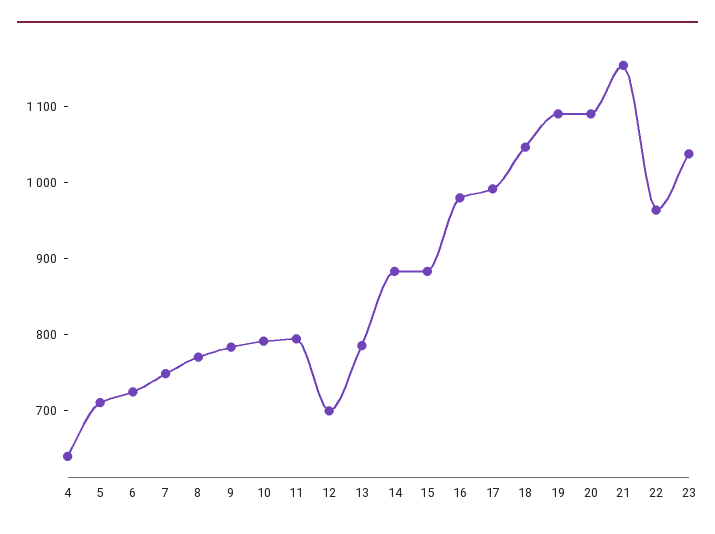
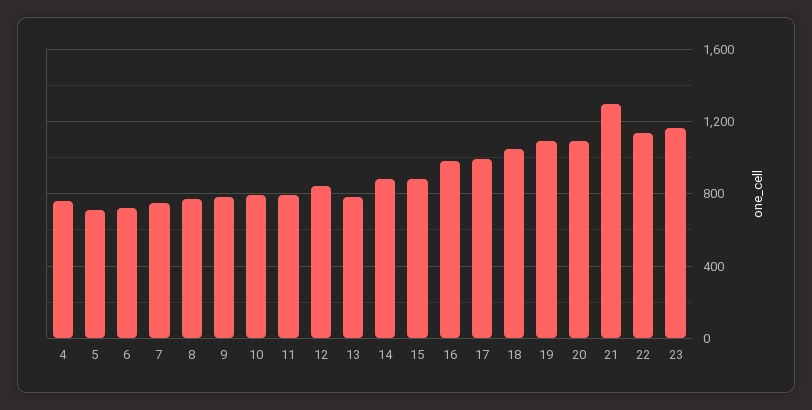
  {
-   "4": 640,
+   "4": 750,
    "5": 720,
    "6": 720,
    "7": 740,
    "8": 780,
    "9": 780,
    "10": 800,
    "11": 800,
-   "12": 700,
+   "12": 850,
    "13": 780,
    "14": 880,
    "15": 880,
    "16": 980,
    "17": 1000,
    "18": 1040,
    "19": 1100,
    "20": 1100,
-   "21": 1160,
+   "21": 1300,
-   "22": 960,
+   "22": 1150,
-   "23": 1040
+   "23": 1150
  }

